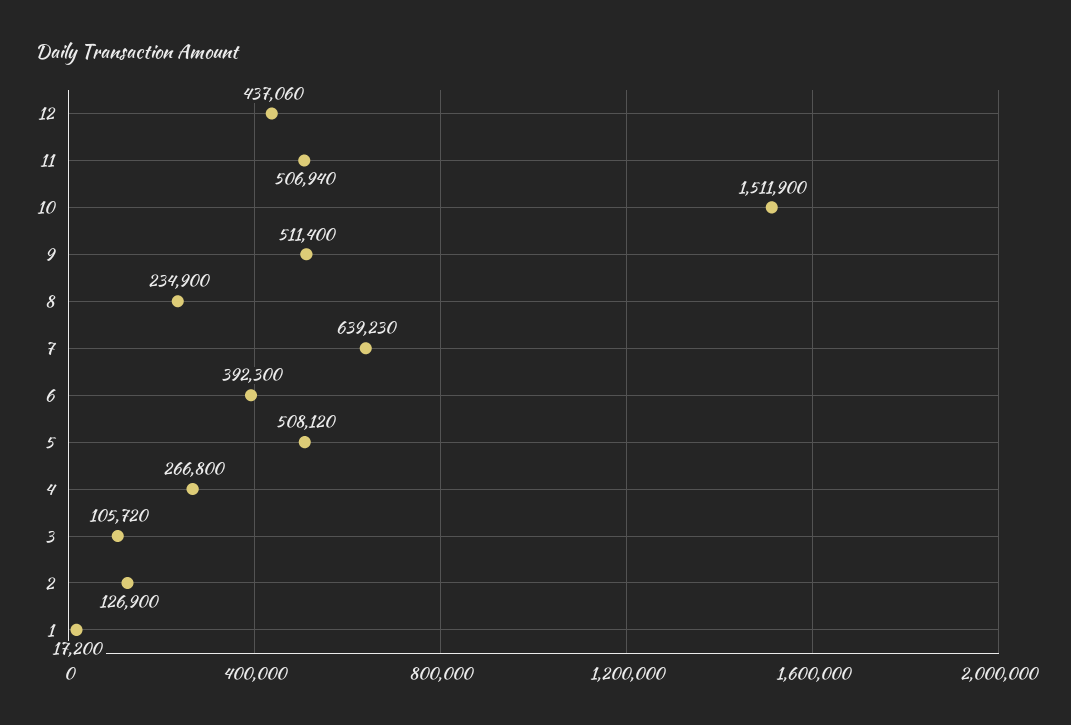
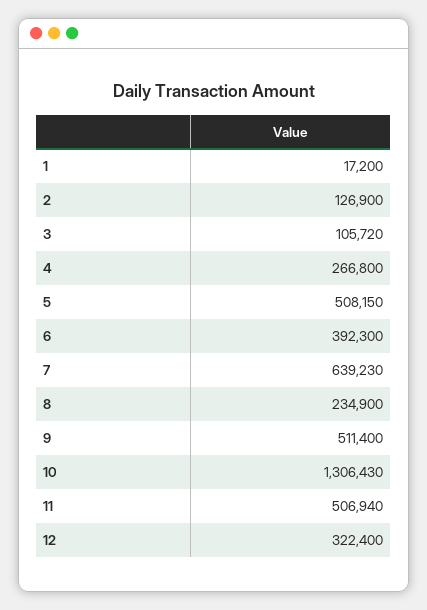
  {
-   "12": 437060,
+   "12": 322400,
    "11": 506940,
-   "10": 1511900,
+   "10": 1306430,
    "9": 511400,
    "8": 234900,
    "7": 639230,
    "6": 392300,
-   "5": 508120,
+   "5": 508150,
    "4": 266800,
    "3": 105720,
    "2": 126900,
    "1": 17200
  }

